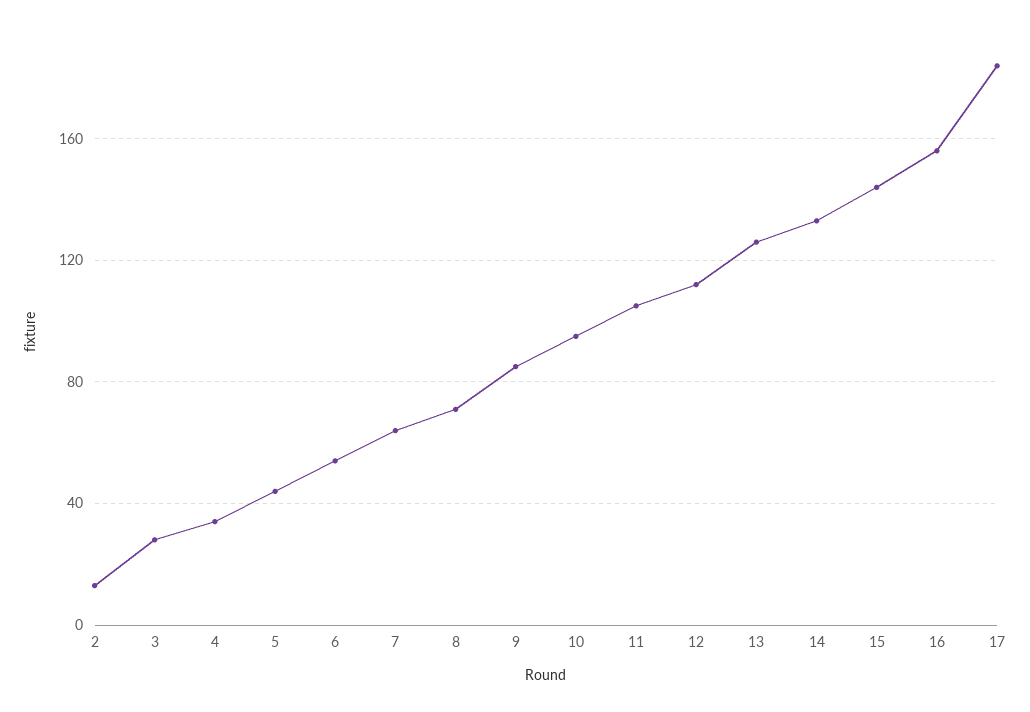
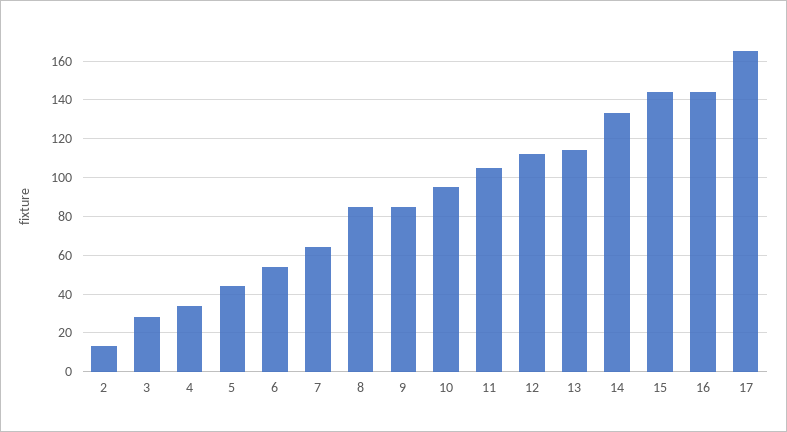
  {
    "2": 15,
    "3": 30,
    "4": 35,
    "5": 45,
    "6": 55,
    "7": 65,
-   "8": 70,
+   "8": 85,
    "9": 85,
    "10": 95,
    "11": 105,
    "12": 110,
-   "13": 125,
+   "13": 115,
    "14": 135,
    "15": 145,
-   "16": 155,
+   "16": 145,
-   "17": 185
+   "17": 165
  }

